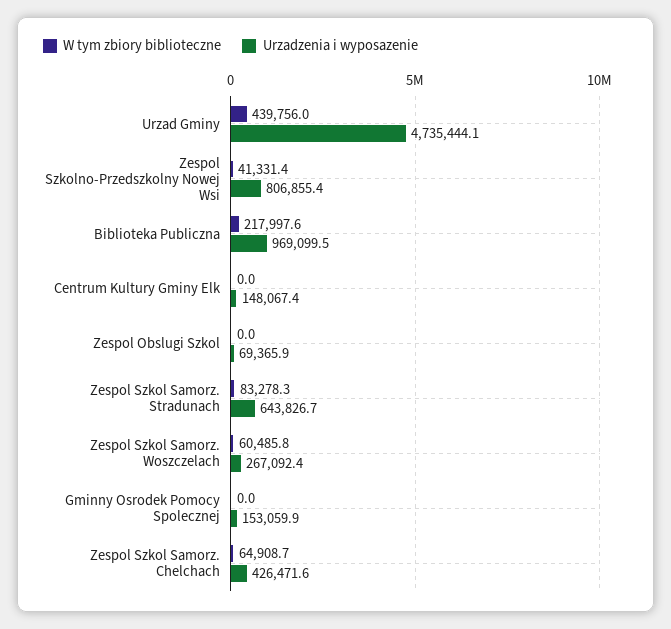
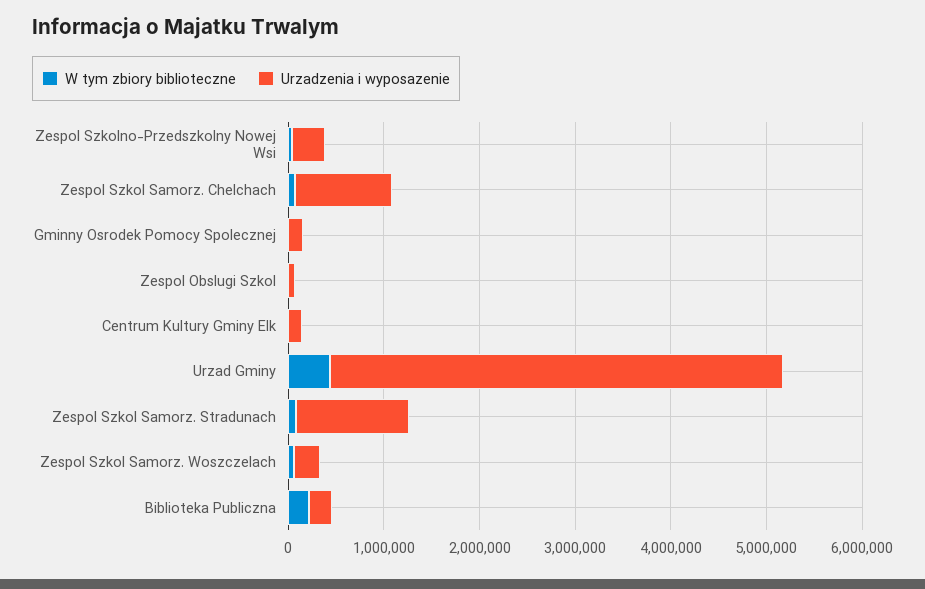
  {
    "W tym zbiory biblioteczne": {
      "Urzad Gminy": 439756,
      "Zespol Szkolno-Przedszkolny Nowej Wsi": 41331.4,
      "Biblioteka Publiczna": 217997.6,
      "Centrum Kultury Gminy Elk": 0,
      "Zespol Obslugi Szkol": 0,
      "Zespol Szkol Samorz. Stradunach": 83278.3,
      "Zespol Szkol Samorz. Woszczelach": 60485.8,
      "Gminny Osrodek Pomocy Spolecznej": 0,
      "Zespol Szkol Samorz. Chelchach": 64908.7
    },
    "Urzadzenia i wyposazenie": {
      "Urzad Gminy": 4735444.1,
-     "Zespol Szkolno-Przedszkolny Nowej Wsi": 806855.4,
+     "Zespol Szkolno-Przedszkolny Nowej Wsi": 400000,
-     "Biblioteka Publiczna": 969099.5,
+     "Biblioteka Publiczna": 200000,
      "Centrum Kultury Gminy Elk": 148067.4,
      "Zespol Obslugi Szkol": 69365.9,
-     "Zespol Szkol Samorz. Stradunach": 643826.7,
+     "Zespol Szkol Samorz. Stradunach": 1200000,
      "Zespol Szkol Samorz. Woszczelach": 267092.4,
      "Gminny Osrodek Pomocy Spolecznej": 153059.9,
-     "Zespol Szkol Samorz. Chelchach": 426471.6
+     "Zespol Szkol Samorz. Chelchach": 1000000
    }
  }

